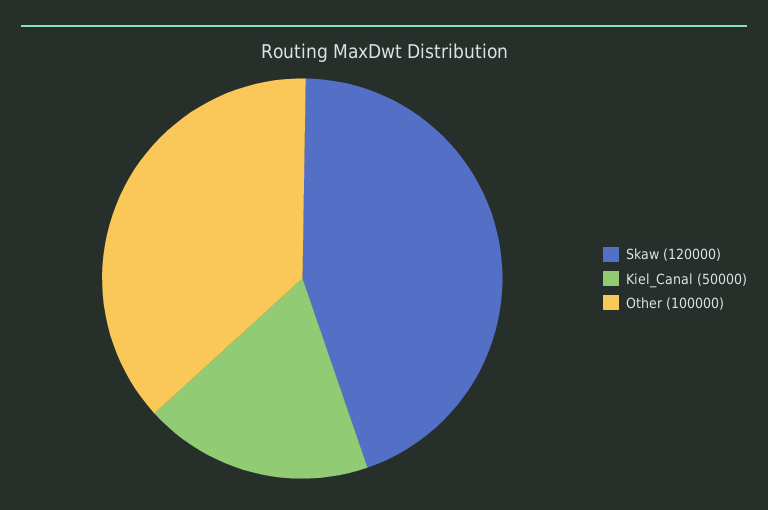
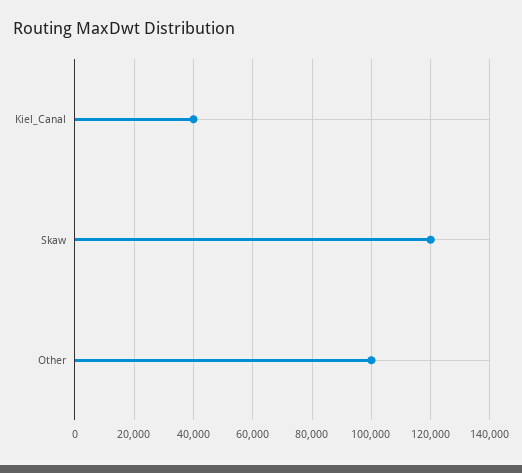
  {
    "Skaw": 120000,
-   "Kiel_Canal": 50000,
+   "Kiel_Canal": 40000,
    "Other": 100000
  }

